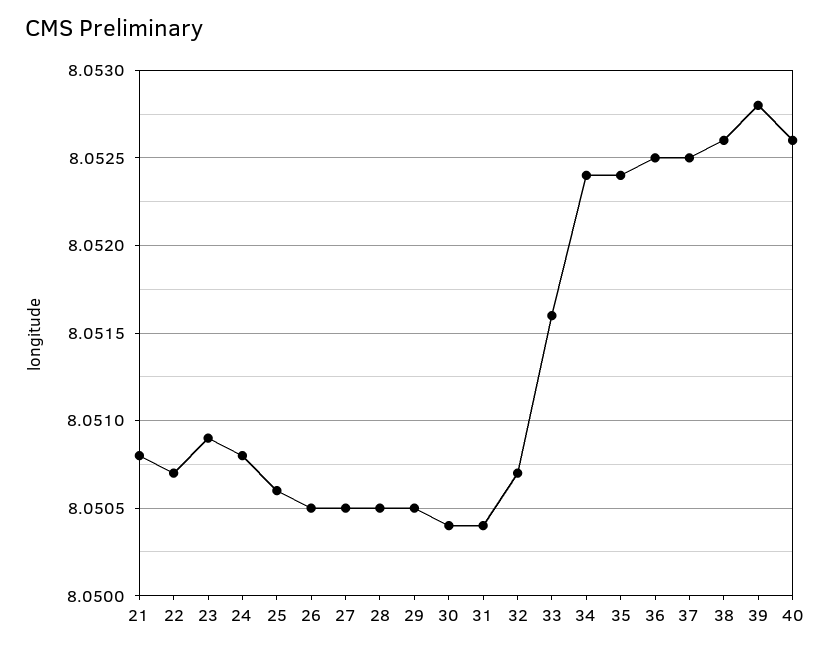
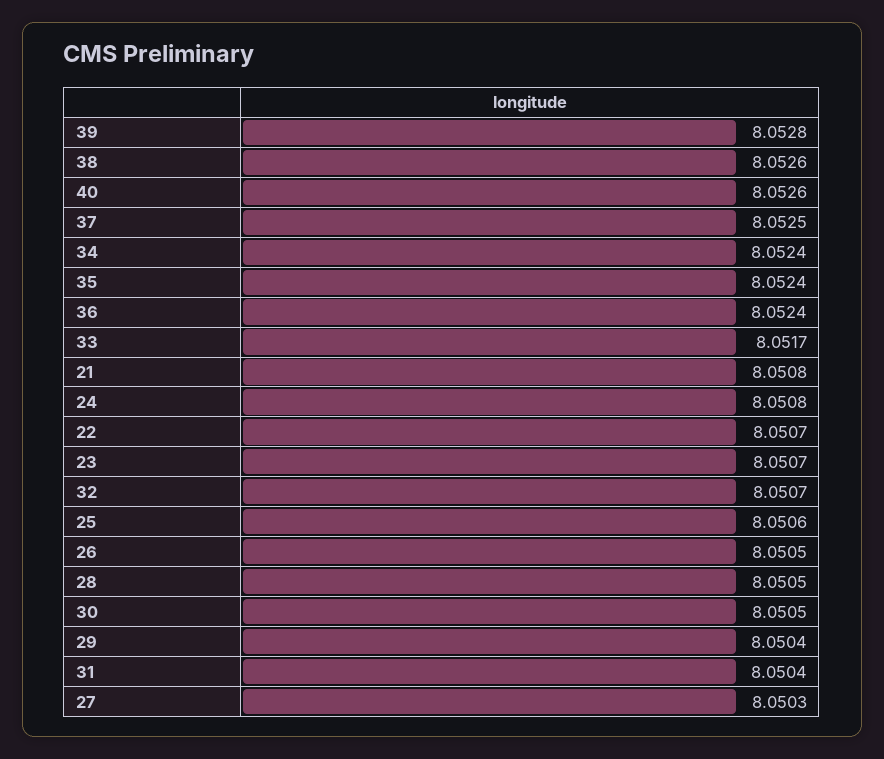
  {
    "21": 8.0508,
    "22": 8.0507,
-   "23": 8.0509,
+   "23": 8.0507,
    "24": 8.0508,
    "25": 8.0506,
    "26": 8.0505,
-   "27": 8.0505,
+   "27": 8.0503,
    "28": 8.0505,
-   "29": 8.0505,
+   "29": 8.0504,
-   "30": 8.0504,
+   "30": 8.0505,
    "31": 8.0504,
    "32": 8.0507,
-   "33": 8.0516,
+   "33": 8.0517,
    "34": 8.0524,
    "35": 8.0524,
-   "36": 8.0525,
+   "36": 8.0524,
    "37": 8.0525,
    "38": 8.0526,
    "39": 8.0528,
    "40": 8.0526
  }

